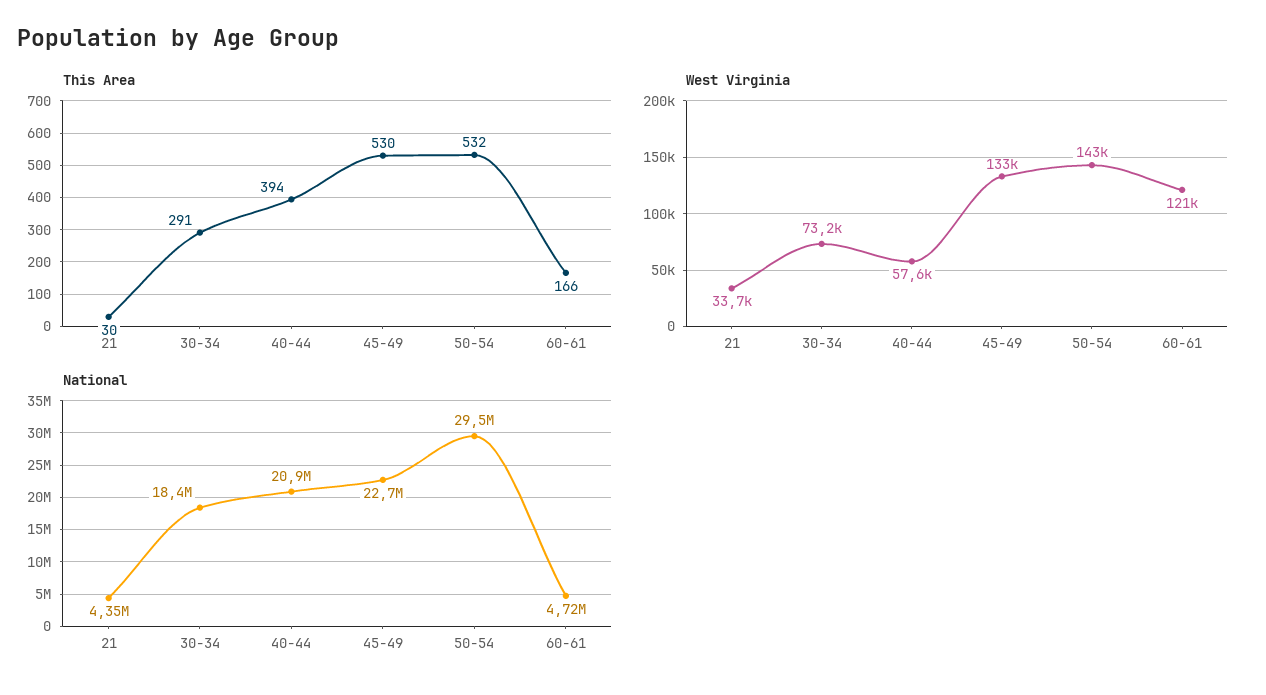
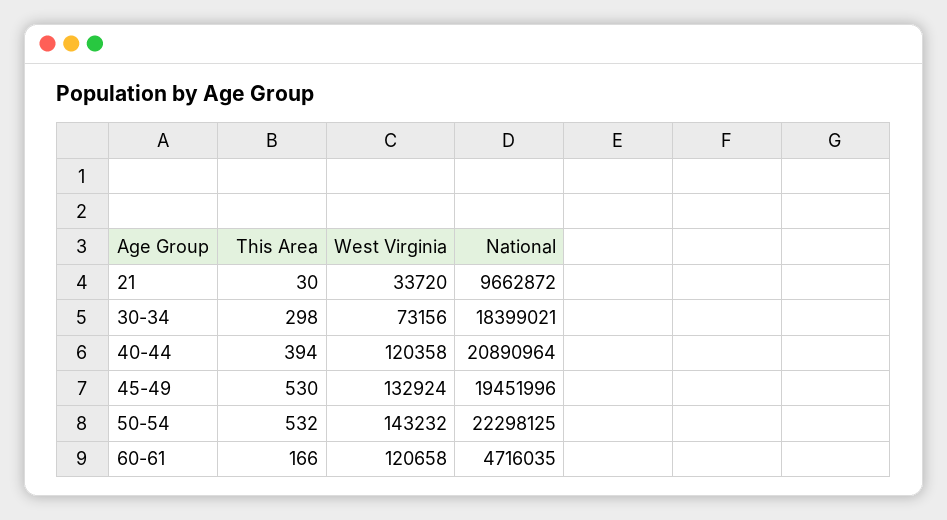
  {
    "This Area": {
      "21": 30,
-     "30-34": 291,
+     "30-34": 298,
      "40-44": 394,
      "45-49": 530,
      "50-54": 532,
      "60-61": 166
    },
    "West Virginia": {
      "21": 33720,
      "30-34": 73156,
-     "40-44": 57600,
+     "40-44": 120358,
      "45-49": 132924,
      "50-54": 143232,
      "60-61": 120658
    },
    "National": {
-     "21": 4350000,
+     "21": 9662872,
      "30-34": 18399021,
      "40-44": 20890964,
-     "45-49": 22700000,
+     "45-49": 19451996,
-     "50-54": 29500000,
+     "50-54": 22298125,
      "60-61": 4716035
    }
  }

